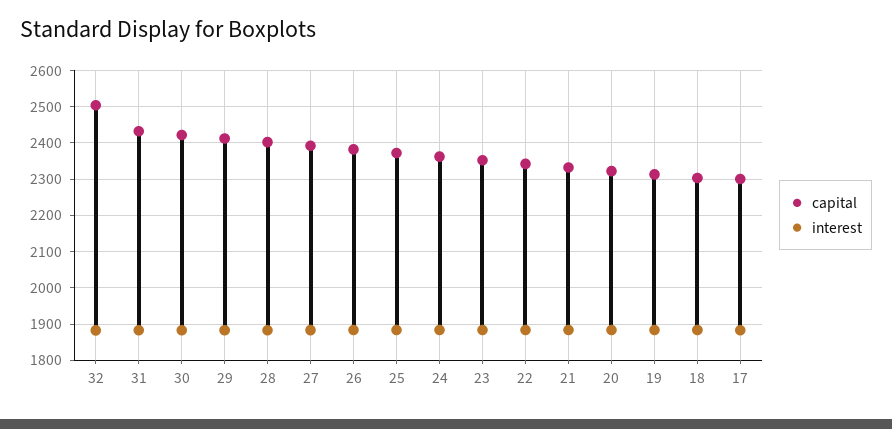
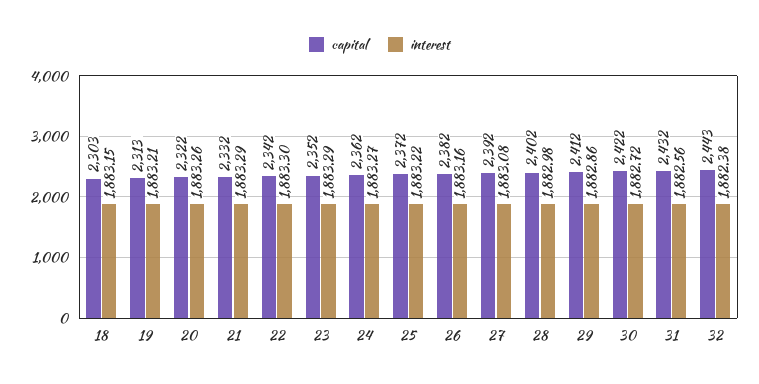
  {
    "capital": {
-     "32": 2500,
+     "32": 2443,
      "31": 2432,
      "30": 2422,
      "29": 2412,
      "28": 2402,
      "27": 2392,
      "26": 2382,
      "25": 2372,
      "24": 2362,
      "23": 2352,
      "22": 2342,
      "21": 2332,
      "20": 2322,
      "19": 2313,
-     "18": 2303,
+     "18": 2303
-     "17": 2300
    },
    "interest": {
      "32": 1882.38,
      "31": 1882.56,
      "30": 1882.72,
      "29": 1882.86,
      "28": 1882.98,
      "27": 1883.08,
      "26": 1883.16,
      "25": 1883.22,
      "24": 1883.27,
      "23": 1883.29,
      "22": 1883.3,
      "21": 1883.29,
      "20": 1883.26,
      "19": 1883.21,
-     "18": 1883.15,
+     "18": 1883.15
-     "17": 1880
    }
  }

